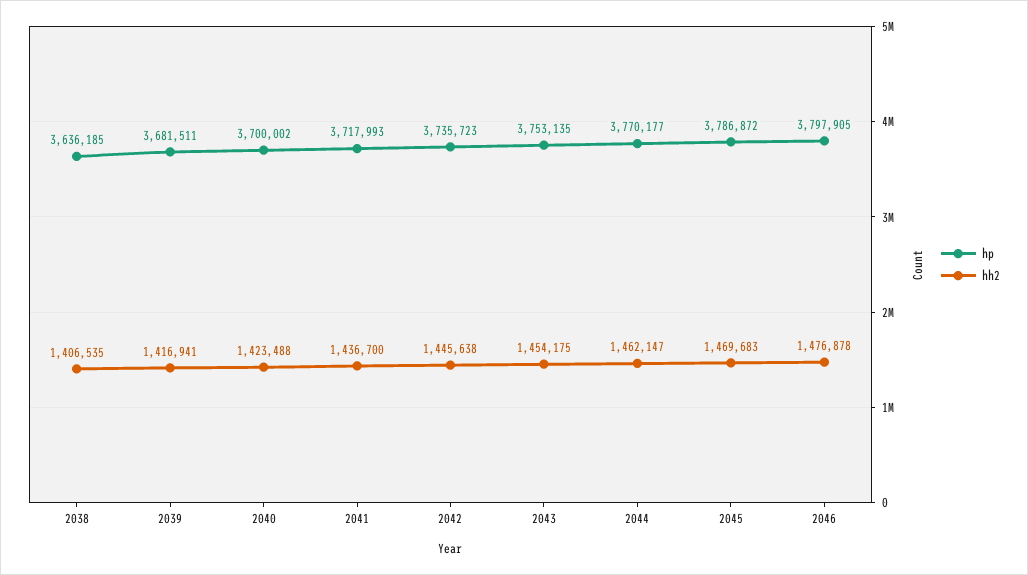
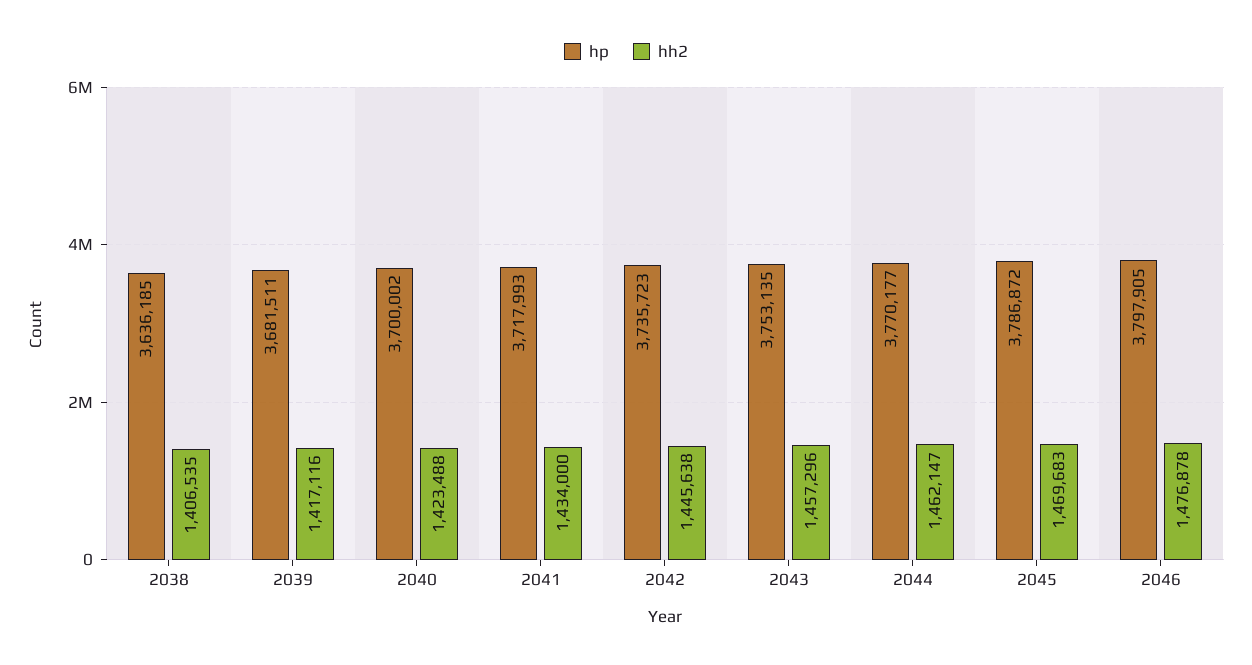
  {
    "hp": {
      "2038": 3636185,
      "2039": 3681511,
      "2040": 3700002,
      "2041": 3717993,
      "2042": 3735723,
      "2043": 3753135,
      "2044": 3770177,
      "2045": 3786872,
      "2046": 3797905
    },
    "hh2": {
      "2038": 1406535,
-     "2039": 1416941,
+     "2039": 1417116,
      "2040": 1423488,
-     "2041": 1436700,
+     "2041": 1434000,
      "2042": 1445638,
-     "2043": 1454175,
+     "2043": 1457296,
      "2044": 1462147,
      "2045": 1469683,
      "2046": 1476878
    }
  }

